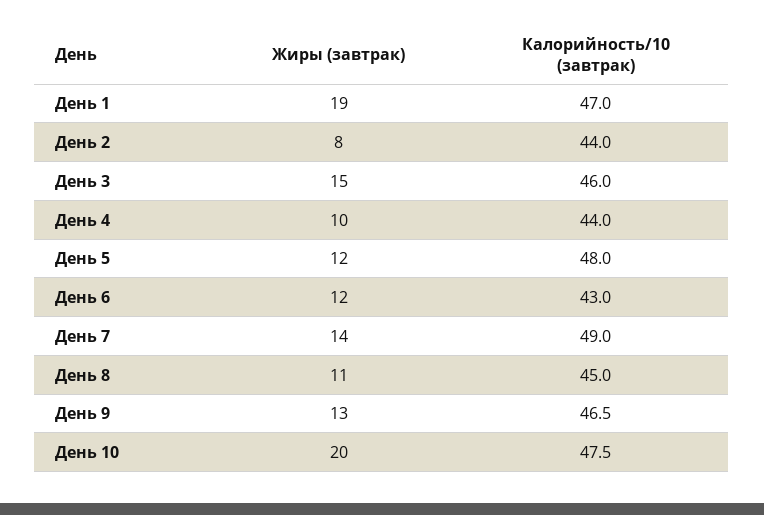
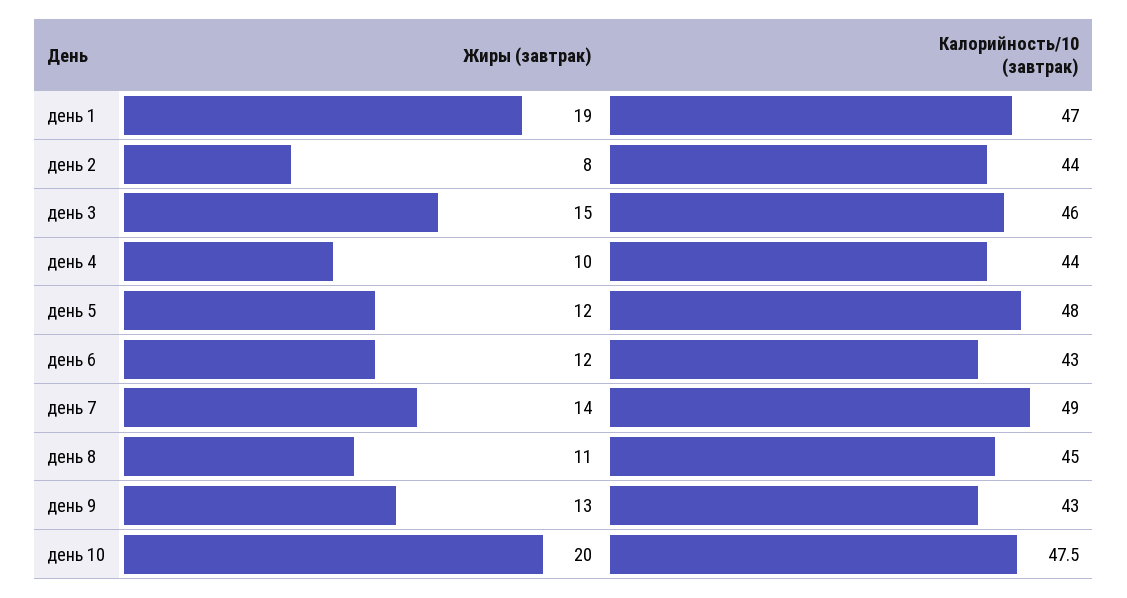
  {
    "Жиры (завтрак)": {
      "День 1": 19,
      "День 2": 8,
      "День 3": 15,
      "День 4": 10,
      "День 5": 12,
      "День 6": 12,
      "День 7": 14,
      "День 8": 11,
      "День 9": 13,
      "День 10": 20
    },
    "Калорийность/10 (завтрак)": {
      "День 1": 47,
      "День 2": 44,
      "День 3": 46,
      "День 4": 44,
      "День 5": 48,
      "День 6": 43,
      "День 7": 49,
      "День 8": 45,
-     "День 9": 46.5,
+     "День 9": 43,
      "День 10": 47.5
    }
  }

